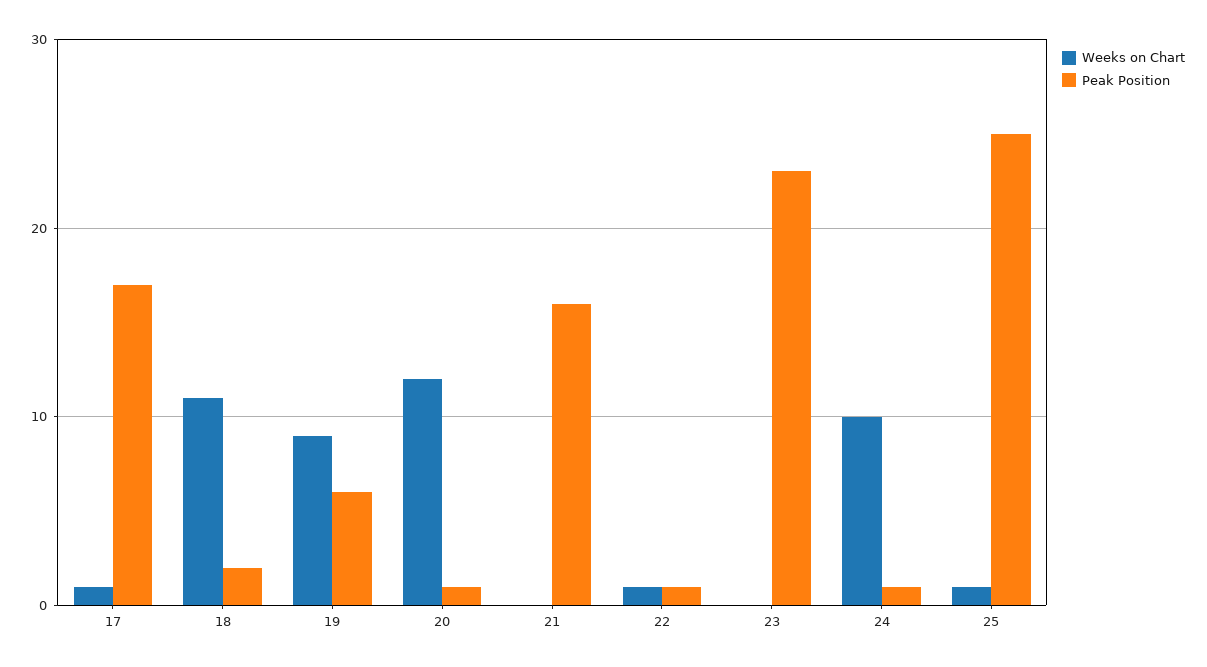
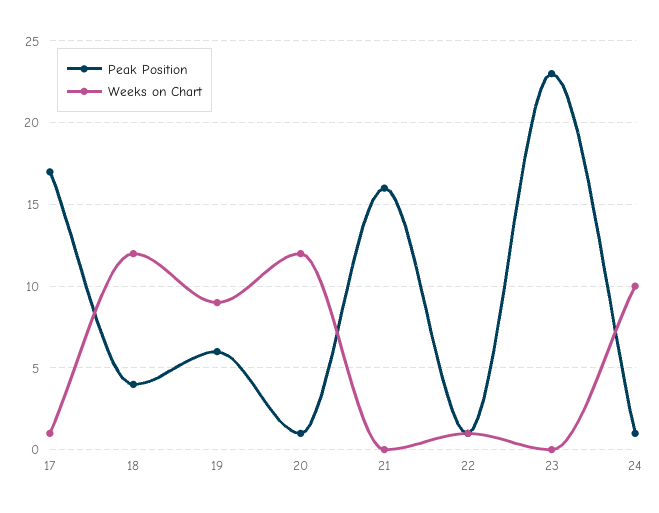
  {
    "Weeks on Chart": {
      "17": 1,
-     "18": 11,
+     "18": 12,
      "19": 9,
      "20": 12,
      "21": 0,
      "22": 1,
      "23": 0,
-     "24": 10,
+     "24": 10
-     "25": 1
    },
    "Peak Position": {
      "17": 17,
-     "18": 2,
+     "18": 4,
      "19": 6,
      "20": 1,
      "21": 16,
      "22": 1,
      "23": 23,
-     "24": 1,
+     "24": 1
-     "25": 25
    }
  }

